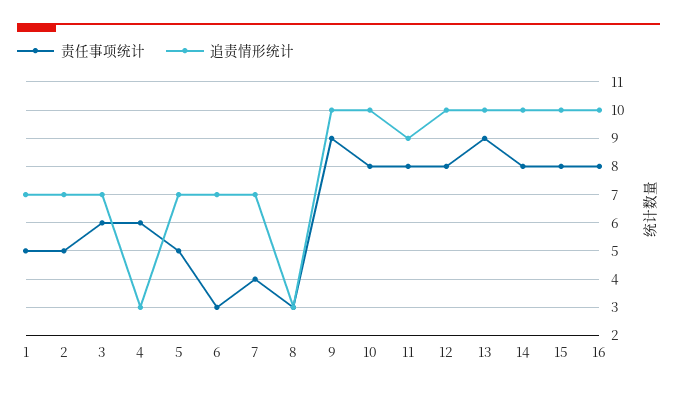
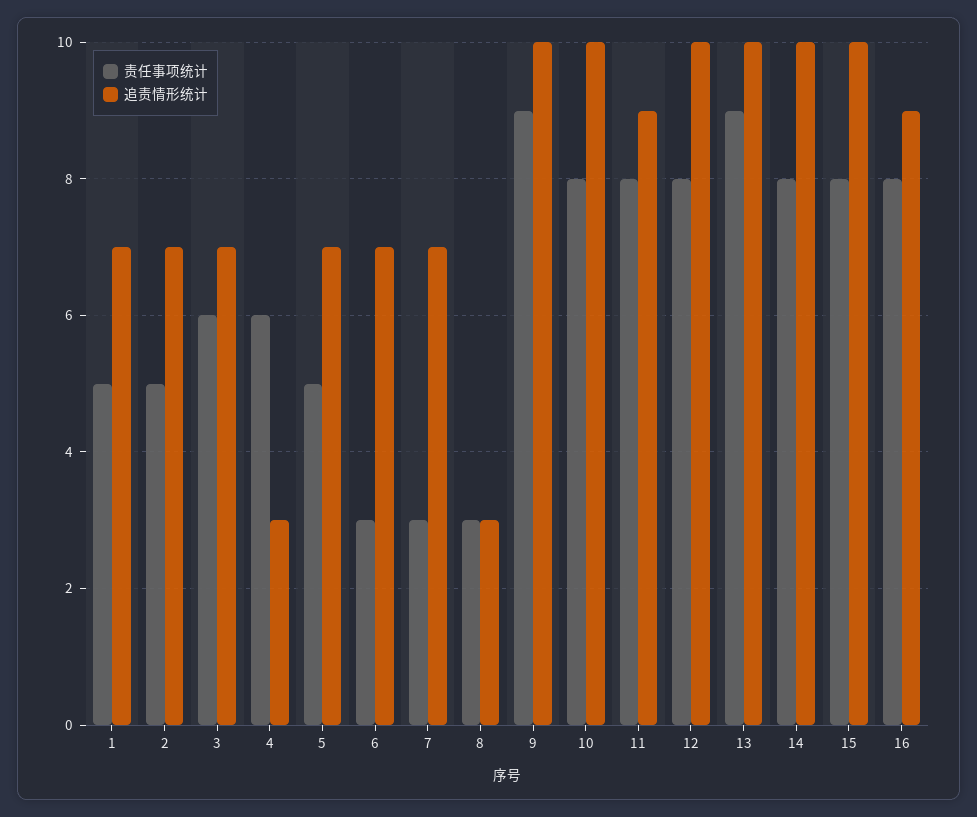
  {
    "责任事项统计": {
      "1": 5,
      "2": 5,
      "3": 6,
      "4": 6,
      "5": 5,
      "6": 3,
-     "7": 4,
+     "7": 3,
      "8": 3,
      "9": 9,
      "10": 8,
      "11": 8,
      "12": 8,
      "13": 9,
      "14": 8,
      "15": 8,
      "16": 8
    },
    "追责情形统计": {
      "1": 7,
      "2": 7,
      "3": 7,
      "4": 3,
      "5": 7,
      "6": 7,
      "7": 7,
      "8": 3,
      "9": 10,
      "10": 10,
      "11": 9,
      "12": 10,
      "13": 10,
      "14": 10,
      "15": 10,
-     "16": 10
+     "16": 9
    }
  }

